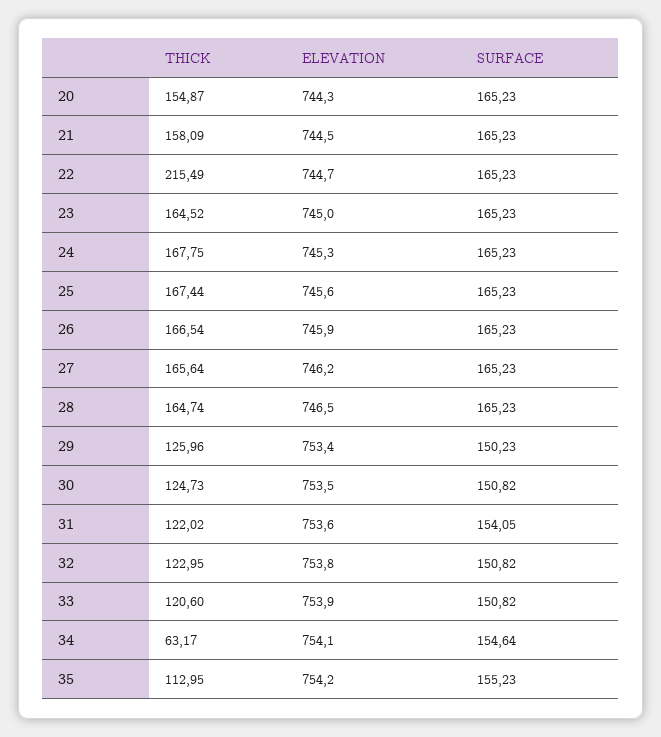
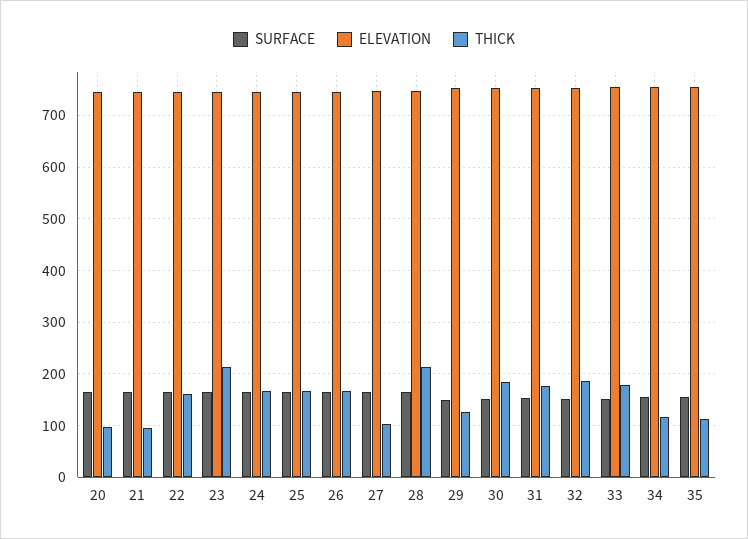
  {
    "THICK": {
-     "20": 154.87,
+     "20": 100,
-     "21": 158.09,
+     "21": 100,
-     "22": 215.49,
+     "22": 160,
-     "23": 164.52,
+     "23": 220,
      "24": 167.75,
      "25": 167.44,
      "26": 166.54,
-     "27": 165.64,
+     "27": 100,
-     "28": 164.74,
+     "28": 220,
      "29": 125.96,
-     "30": 124.73,
+     "30": 180,
-     "31": 122.02,
+     "31": 180,
-     "32": 122.95,
+     "32": 180,
-     "33": 120.6,
+     "33": 180,
-     "34": 63.17,
+     "34": 120,
      "35": 112.95
    },
    "ELEVATION": {
      "20": 744.3,
      "21": 744.5,
      "22": 744.7,
      "23": 745,
      "24": 745.3,
      "25": 745.6,
      "26": 745.9,
      "27": 746.2,
      "28": 746.5,
      "29": 753.4,
      "30": 753.5,
      "31": 753.6,
      "32": 753.8,
      "33": 753.9,
      "34": 754.1,
      "35": 754.2
    },
    "SURFACE": {
      "20": 165.23,
      "21": 165.23,
      "22": 165.23,
      "23": 165.23,
      "24": 165.23,
      "25": 165.23,
      "26": 165.23,
      "27": 165.23,
      "28": 165.23,
      "29": 150.23,
      "30": 150.82,
      "31": 154.05,
      "32": 150.82,
      "33": 150.82,
      "34": 154.64,
      "35": 155.23
    }
  }

